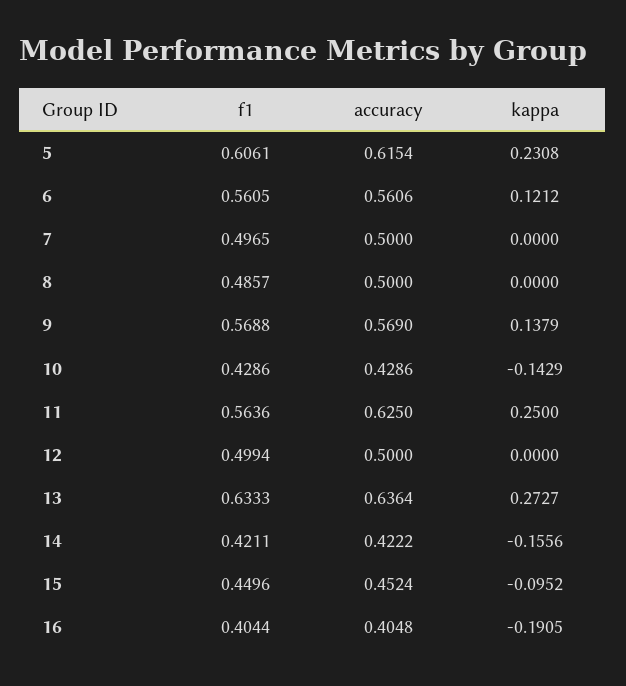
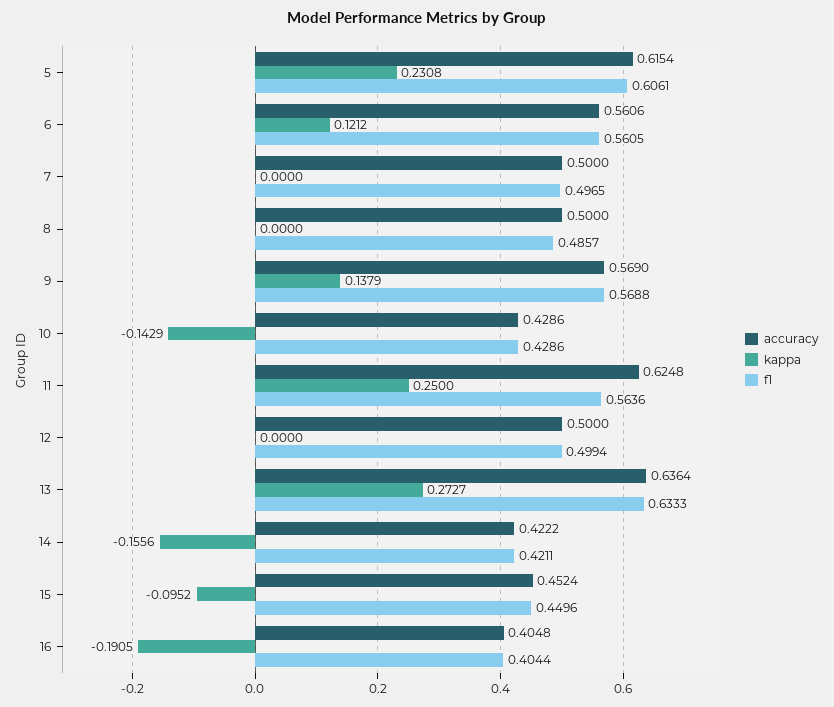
  {
    "f1": {
      "5": 0.6061,
      "6": 0.5605,
      "7": 0.4965,
      "8": 0.4857,
      "9": 0.5688,
      "10": 0.4286,
      "11": 0.5636,
      "12": 0.4994,
      "13": 0.6333,
      "14": 0.4211,
      "15": 0.4496,
      "16": 0.4044
    },
    "accuracy": {
      "5": 0.6154,
      "6": 0.5606,
      "7": 0.5,
      "8": 0.5,
      "9": 0.569,
      "10": 0.4286,
-     "11": 0.625,
+     "11": 0.6248,
      "12": 0.5,
      "13": 0.6364,
      "14": 0.4222,
      "15": 0.4524,
      "16": 0.4048
    },
    "kappa": {
      "5": 0.2308,
      "6": 0.1212,
      "7": 0,
      "8": 0,
      "9": 0.1379,
      "10": -0.1429,
      "11": 0.25,
      "12": 0,
      "13": 0.2727,
      "14": -0.1556,
      "15": -0.0952,
      "16": -0.1905
    }
  }

